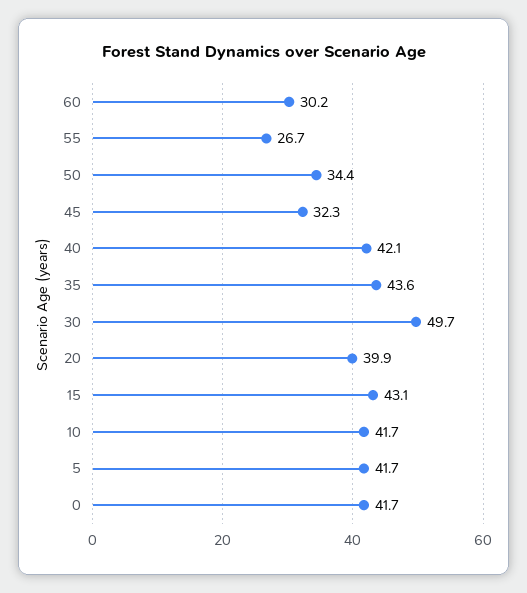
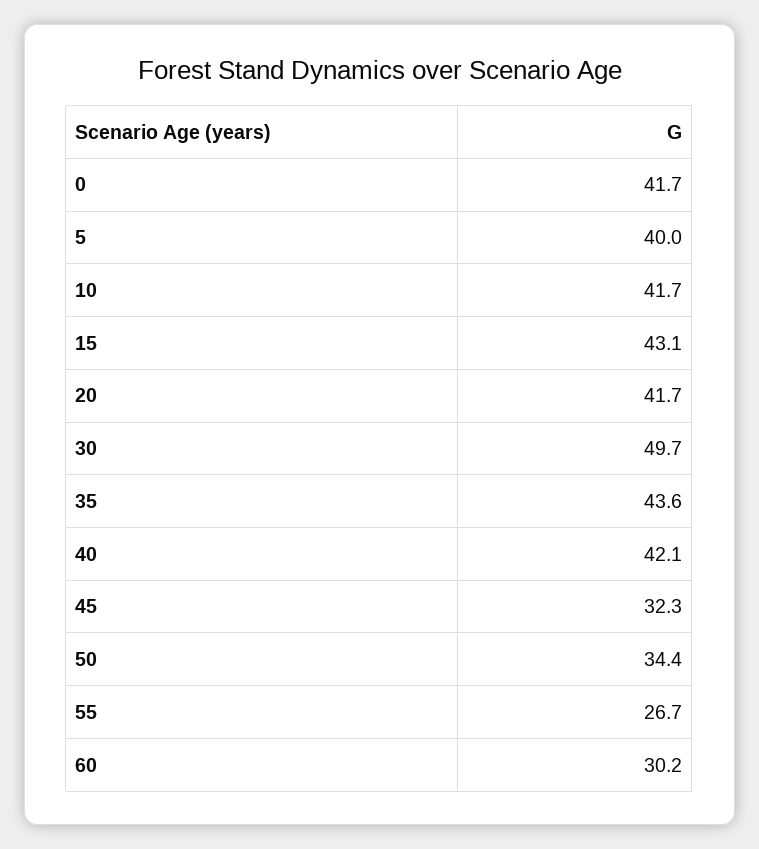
  {
    "60": 30.2,
    "55": 26.7,
    "50": 34.4,
    "45": 32.3,
    "40": 42.1,
    "35": 43.6,
    "30": 49.7,
-   "20": 39.9,
+   "20": 41.7,
    "15": 43.1,
    "10": 41.7,
-   "5": 41.7,
+   "5": 40,
    "0": 41.7
  }

